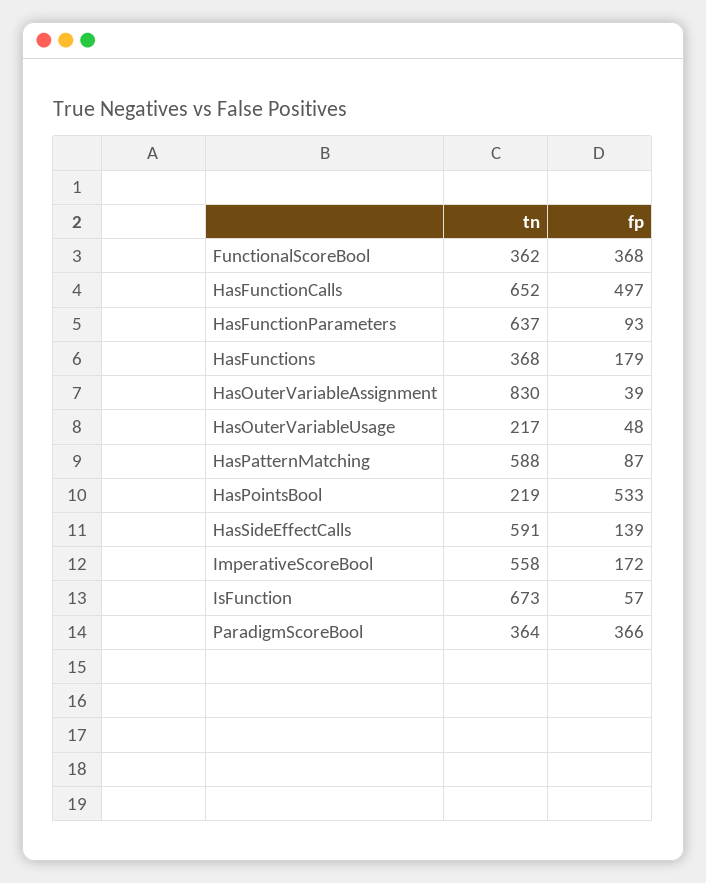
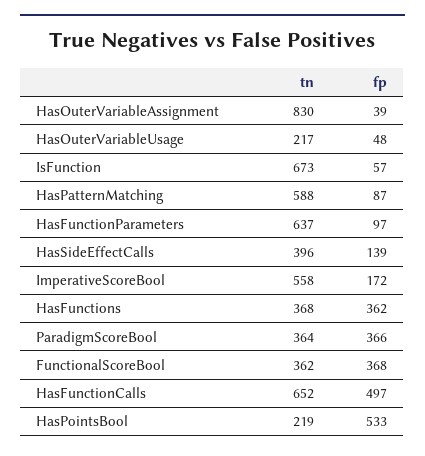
  {
    "tn": {
      "FunctionalScoreBool": 362,
      "HasFunctionCalls": 652,
      "HasFunctionParameters": 637,
      "HasFunctions": 368,
      "HasOuterVariableAssignment": 830,
      "HasOuterVariableUsage": 217,
      "HasPatternMatching": 588,
      "HasPointsBool": 219,
-     "HasSideEffectCalls": 591,
+     "HasSideEffectCalls": 396,
      "ImperativeScoreBool": 558,
      "IsFunction": 673,
      "ParadigmScoreBool": 364
    },
    "fp": {
      "FunctionalScoreBool": 368,
      "HasFunctionCalls": 497,
-     "HasFunctionParameters": 93,
+     "HasFunctionParameters": 97,
-     "HasFunctions": 179,
+     "HasFunctions": 362,
      "HasOuterVariableAssignment": 39,
      "HasOuterVariableUsage": 48,
      "HasPatternMatching": 87,
      "HasPointsBool": 533,
      "HasSideEffectCalls": 139,
      "ImperativeScoreBool": 172,
      "IsFunction": 57,
      "ParadigmScoreBool": 366
    }
  }

